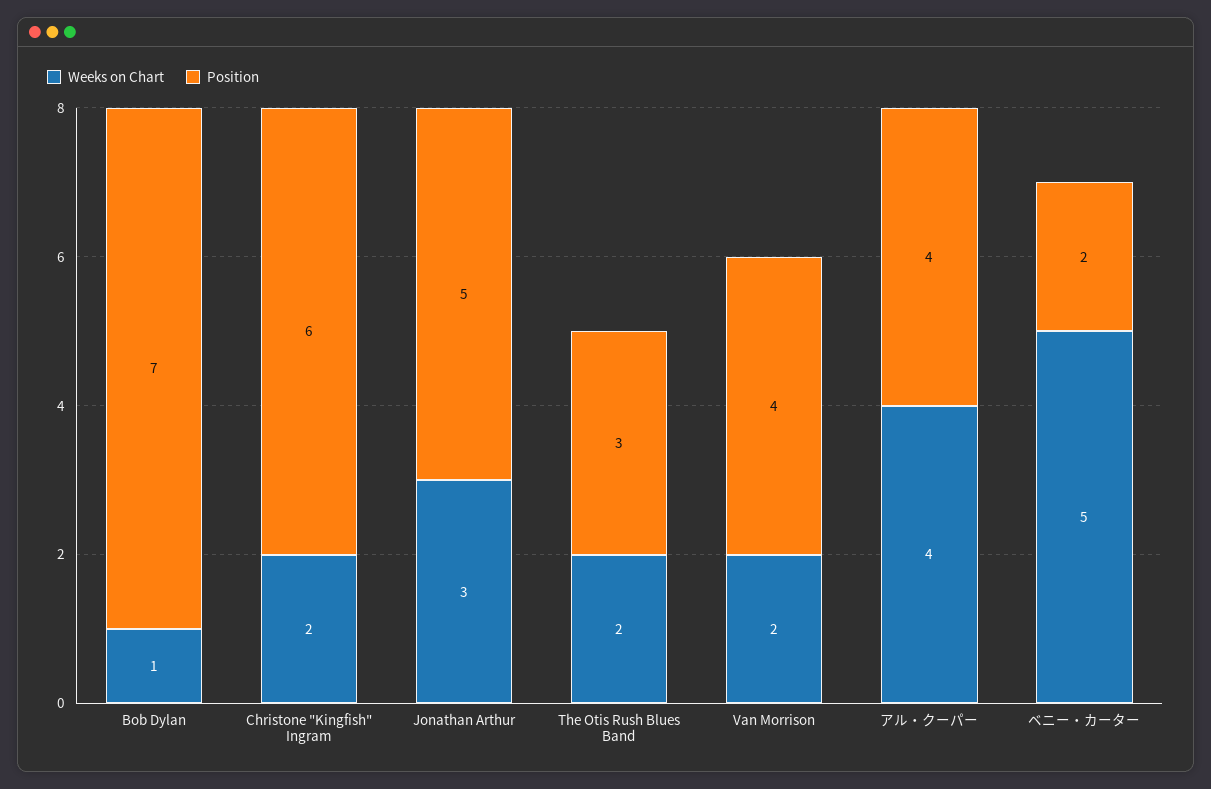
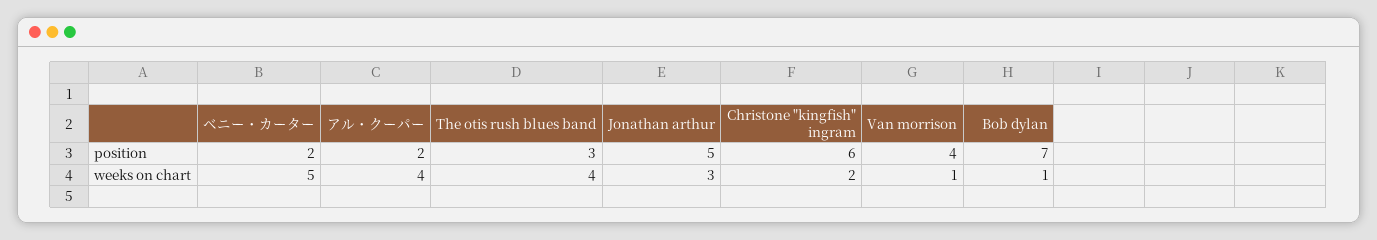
  {
    "Weeks on Chart": {
      "Bob Dylan": 1,
      "Christone \"Kingfish\" Ingram": 2,
      "Jonathan Arthur": 3,
-     "The Otis Rush Blues Band": 2,
+     "The Otis Rush Blues Band": 4,
-     "Van Morrison": 2,
+     "Van Morrison": 1,
      "アル・クーパー": 4,
      "ベニー・カーター": 5
    },
    "Position": {
      "Bob Dylan": 7,
      "Christone \"Kingfish\" Ingram": 6,
      "Jonathan Arthur": 5,
      "The Otis Rush Blues Band": 3,
      "Van Morrison": 4,
-     "アル・クーパー": 4,
+     "アル・クーパー": 2,
      "ベニー・カーター": 2
    }
  }

